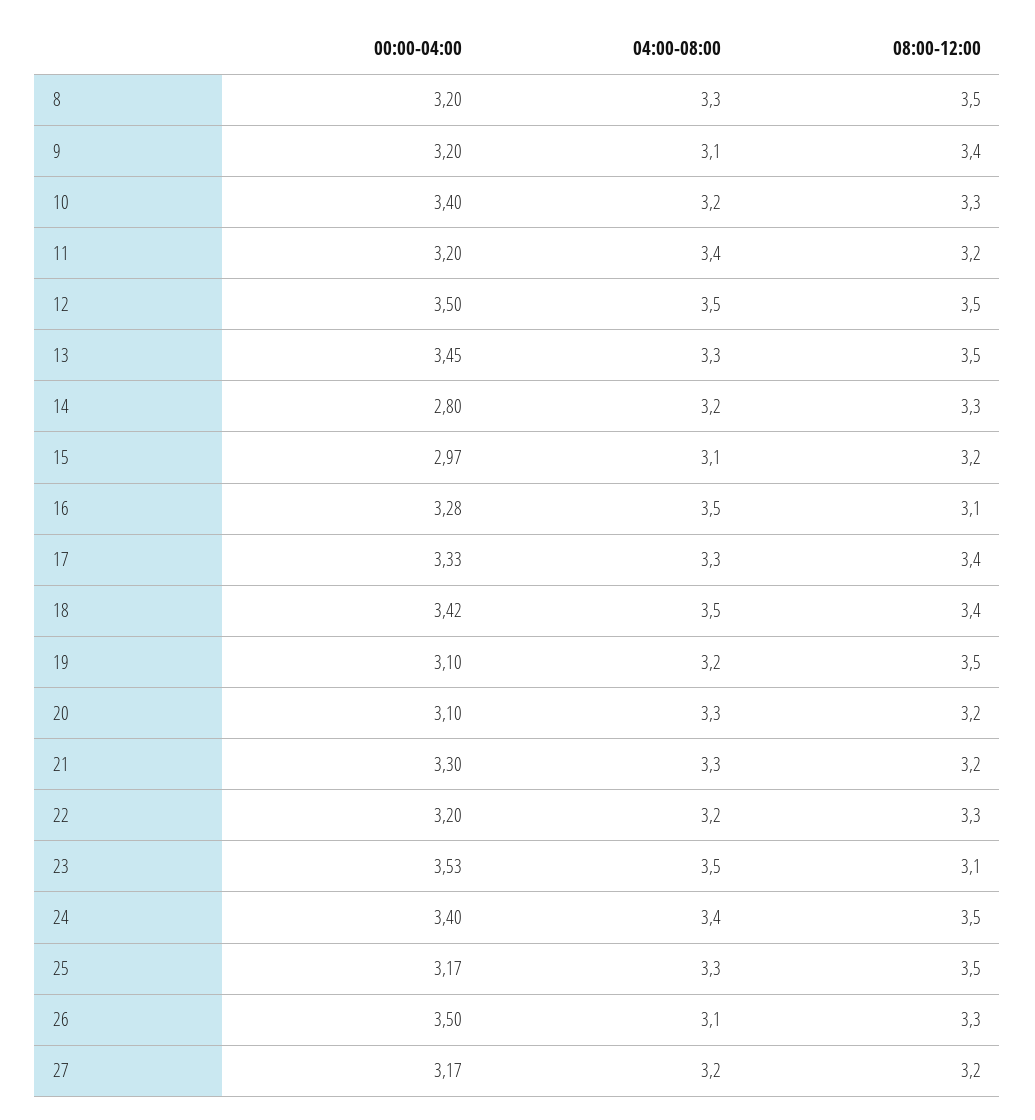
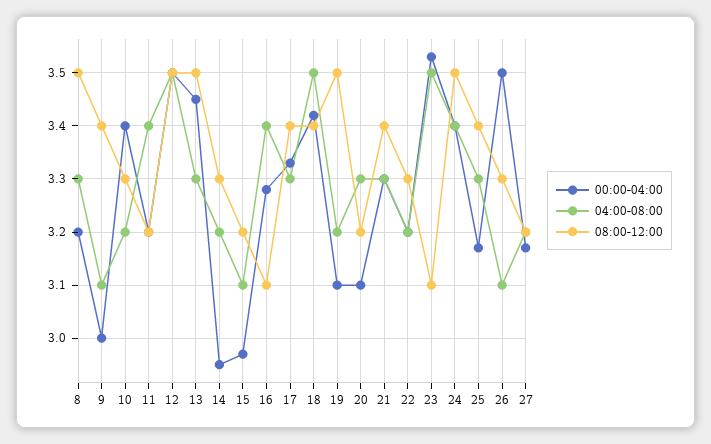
  {
    "00:00-04:00": {
      "8": 3.2,
-     "9": 3.2,
+     "9": 3,
      "10": 3.4,
      "11": 3.2,
      "12": 3.5,
      "13": 3.45,
-     "14": 2.8,
+     "14": 2.95,
      "15": 2.97,
      "16": 3.28,
      "17": 3.33,
      "18": 3.42,
      "19": 3.1,
      "20": 3.1,
      "21": 3.3,
      "22": 3.2,
      "23": 3.53,
      "24": 3.4,
      "25": 3.17,
      "26": 3.5,
      "27": 3.17
    },
    "04:00-08:00": {
      "8": 3.3,
      "9": 3.1,
      "10": 3.2,
      "11": 3.4,
      "12": 3.5,
      "13": 3.3,
      "14": 3.2,
      "15": 3.1,
-     "16": 3.5,
+     "16": 3.4,
      "17": 3.3,
      "18": 3.5,
      "19": 3.2,
      "20": 3.3,
      "21": 3.3,
      "22": 3.2,
      "23": 3.5,
      "24": 3.4,
      "25": 3.3,
      "26": 3.1,
      "27": 3.2
    },
    "08:00-12:00": {
      "8": 3.5,
      "9": 3.4,
      "10": 3.3,
      "11": 3.2,
      "12": 3.5,
      "13": 3.5,
      "14": 3.3,
      "15": 3.2,
      "16": 3.1,
      "17": 3.4,
      "18": 3.4,
      "19": 3.5,
      "20": 3.2,
-     "21": 3.2,
+     "21": 3.4,
      "22": 3.3,
      "23": 3.1,
      "24": 3.5,
-     "25": 3.5,
+     "25": 3.4,
      "26": 3.3,
      "27": 3.2
    }
  }

